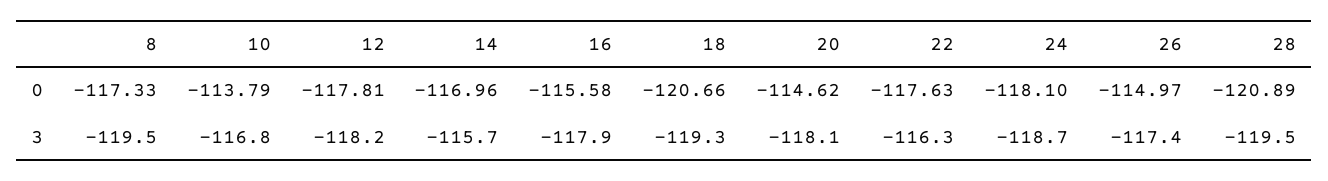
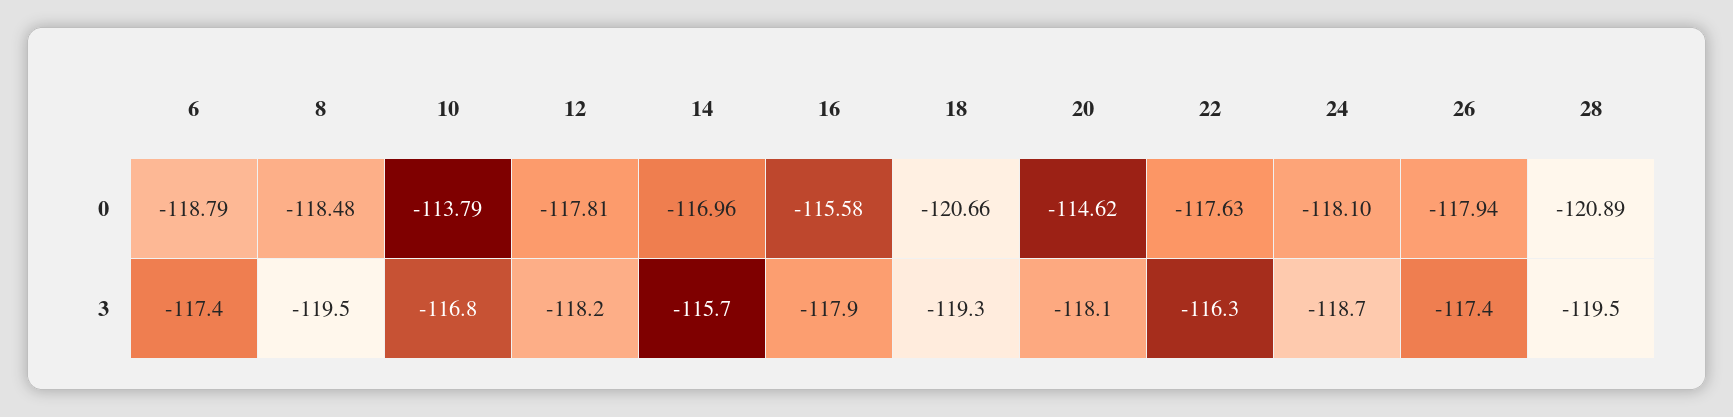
  {
    "8": {
-     "0": -117.33,
+     "0": -118.48,
      "3": -119.5
    },
    "10": {
      "0": -113.79,
      "3": -116.8
    },
    "12": {
      "0": -117.81,
      "3": -118.2
    },
    "14": {
      "0": -116.96,
      "3": -115.7
    },
    "16": {
      "0": -115.58,
      "3": -117.9
    },
    "18": {
      "0": -120.66,
      "3": -119.3
    },
    "20": {
      "0": -114.62,
      "3": -118.1
    },
    "22": {
      "0": -117.63,
      "3": -116.3
    },
    "24": {
      "0": -118.1,
      "3": -118.7
    },
    "26": {
-     "0": -114.97,
+     "0": -117.94,
      "3": -117.4
    },
    "28": {
      "0": -120.89,
      "3": -119.5
-   }
+   },
+   "6": {
+     "0": -118.79,
+     "3": -117.4
+   }
  }

